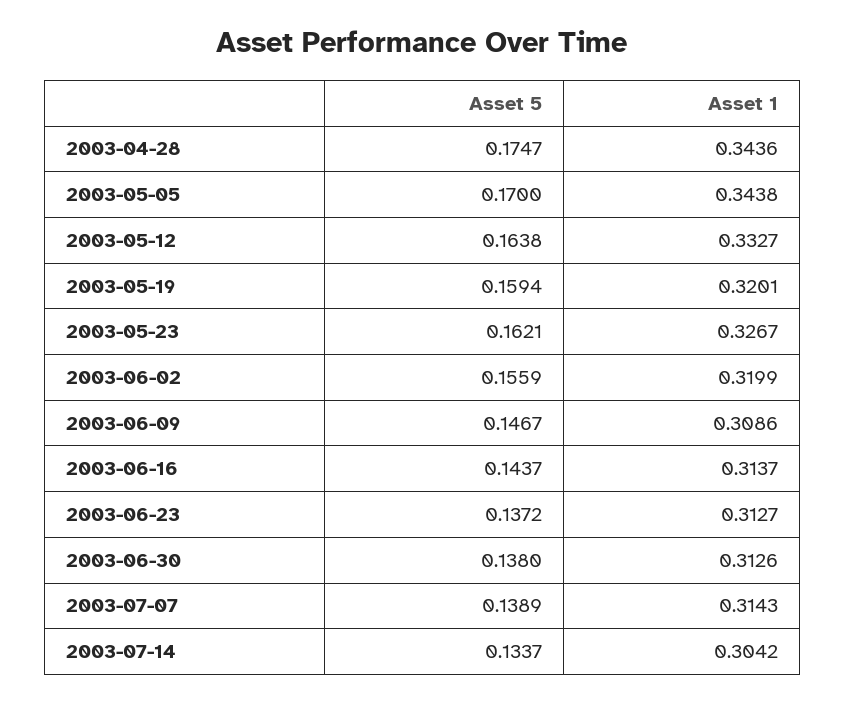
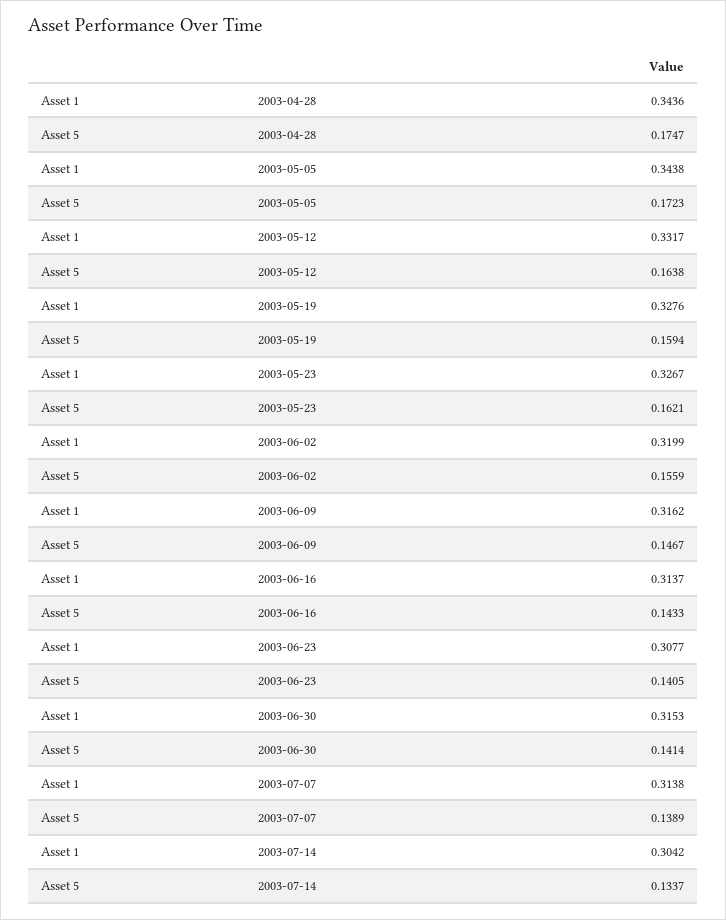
  {
    "Asset 5": {
      "2003-04-28": 0.1747,
-     "2003-05-05": 0.17,
+     "2003-05-05": 0.1723,
      "2003-05-12": 0.1638,
      "2003-05-19": 0.1594,
      "2003-05-23": 0.1621,
      "2003-06-02": 0.1559,
      "2003-06-09": 0.1467,
-     "2003-06-16": 0.1437,
+     "2003-06-16": 0.1433,
-     "2003-06-23": 0.1372,
+     "2003-06-23": 0.1405,
-     "2003-06-30": 0.138,
+     "2003-06-30": 0.1414,
      "2003-07-07": 0.1389,
      "2003-07-14": 0.1337
    },
    "Asset 1": {
      "2003-04-28": 0.3436,
      "2003-05-05": 0.3438,
-     "2003-05-12": 0.3327,
+     "2003-05-12": 0.3317,
-     "2003-05-19": 0.3201,
+     "2003-05-19": 0.3276,
      "2003-05-23": 0.3267,
      "2003-06-02": 0.3199,
-     "2003-06-09": 0.3086,
+     "2003-06-09": 0.3162,
      "2003-06-16": 0.3137,
-     "2003-06-23": 0.3127,
+     "2003-06-23": 0.3077,
-     "2003-06-30": 0.3126,
+     "2003-06-30": 0.3153,
-     "2003-07-07": 0.3143,
+     "2003-07-07": 0.3138,
      "2003-07-14": 0.3042
    }
  }

